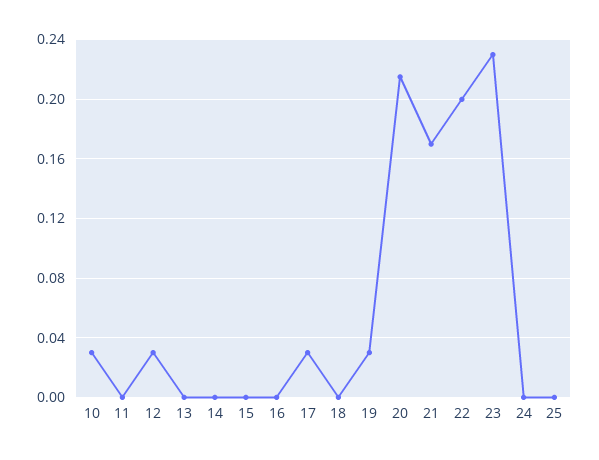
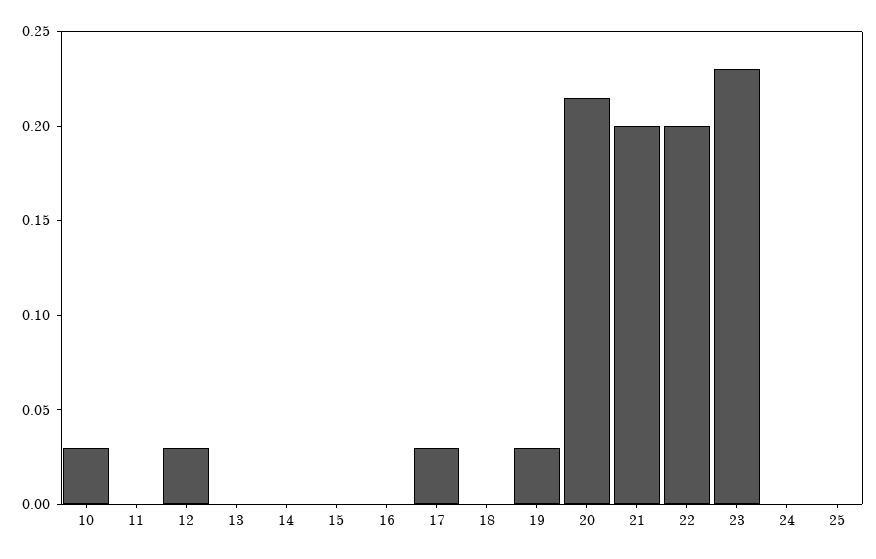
  {
    "10": 0.03,
    "11": 0,
    "12": 0.03,
    "13": 0,
    "14": 0,
    "15": 0,
    "16": 0,
    "17": 0.03,
    "18": 0,
    "19": 0.03,
    "20": 0.215,
-   "21": 0.17,
+   "21": 0.2,
    "22": 0.2,
    "23": 0.23,
    "24": 0,
    "25": 0
  }

